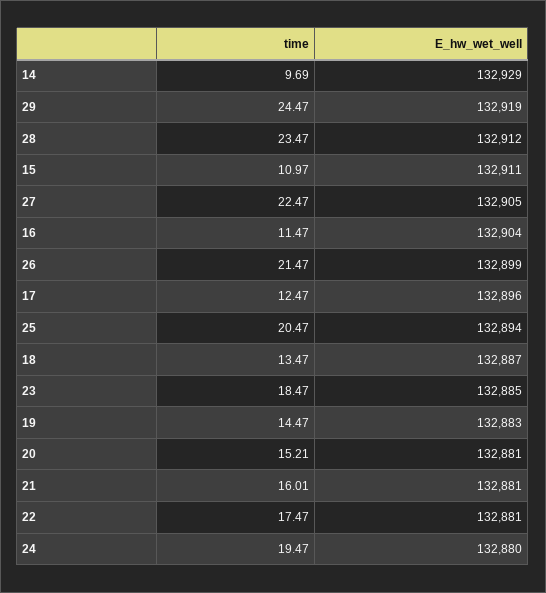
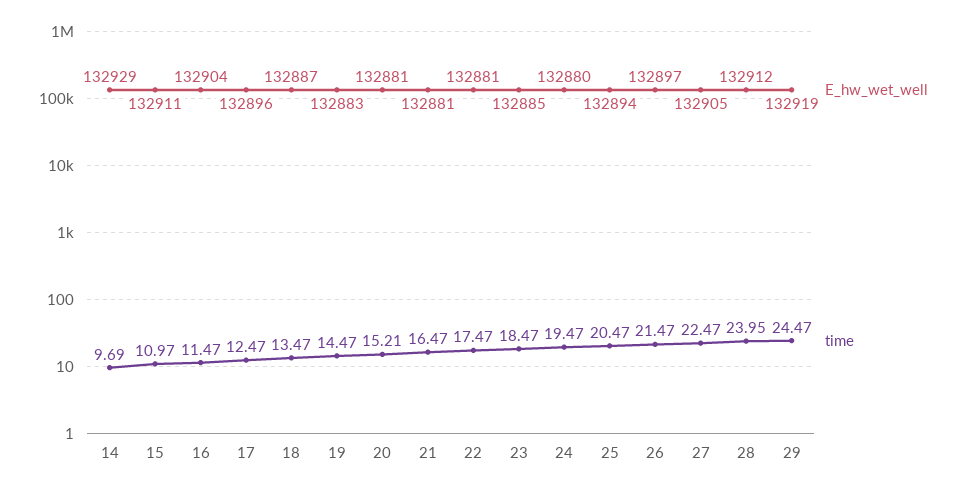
  {
    "time": {
      "14": 9.69,
      "29": 24.47,
-     "28": 23.47,
+     "28": 23.95,
      "15": 10.97,
      "27": 22.47,
      "16": 11.47,
      "26": 21.47,
      "17": 12.47,
      "25": 20.47,
      "18": 13.47,
      "23": 18.47,
      "19": 14.47,
      "20": 15.21,
-     "21": 16.01,
+     "21": 16.47,
      "22": 17.47,
      "24": 19.47
    },
    "E_hw_wet_well": {
      "14": 132929,
      "29": 132919,
      "28": 132912,
      "15": 132911,
      "27": 132905,
      "16": 132904,
-     "26": 132899,
+     "26": 132897,
      "17": 132896,
      "25": 132894,
      "18": 132887,
      "23": 132885,
      "19": 132883,
      "20": 132881,
      "21": 132881,
      "22": 132881,
      "24": 132880
    }
  }

